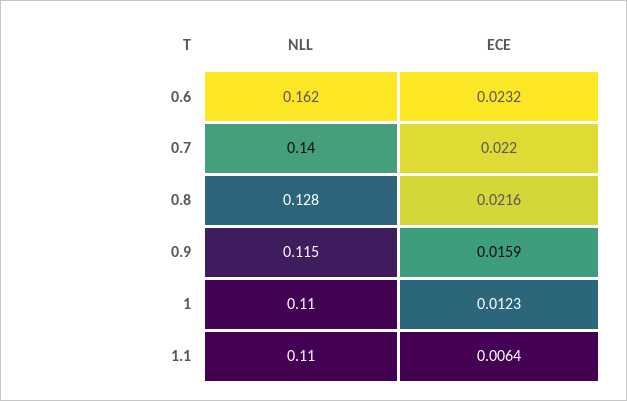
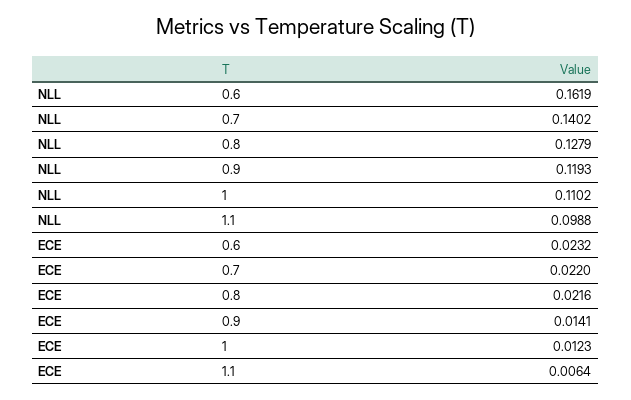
  {
    "NLL": {
      "0.6": 0.1619,
      "0.7": 0.1402,
      "0.8": 0.1279,
-     "0.9": 0.115,
+     "0.9": 0.1193,
      "1": 0.1102,
-     "1.1": 0.11
+     "1.1": 0.0988
    },
    "ECE": {
      "0.6": 0.0232,
      "0.7": 0.022,
      "0.8": 0.0216,
-     "0.9": 0.0159,
+     "0.9": 0.0141,
      "1": 0.0123,
      "1.1": 0.0064
    }
  }

